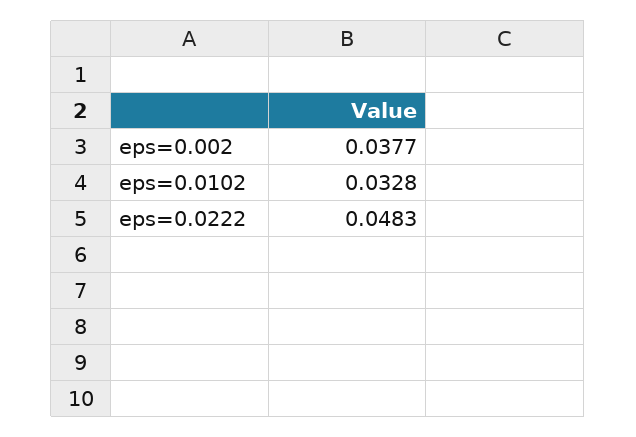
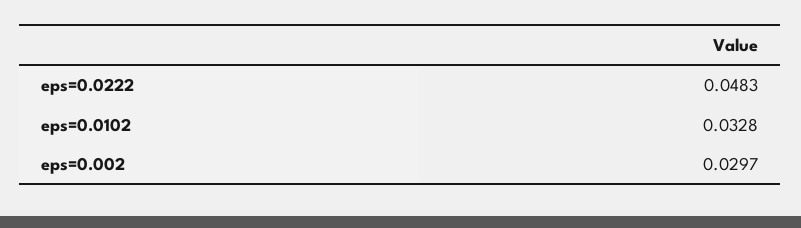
  {
-   "eps=0.002": 0.0377,
+   "eps=0.002": 0.0297,
    "eps=0.0102": 0.0328,
    "eps=0.0222": 0.0483
  }

